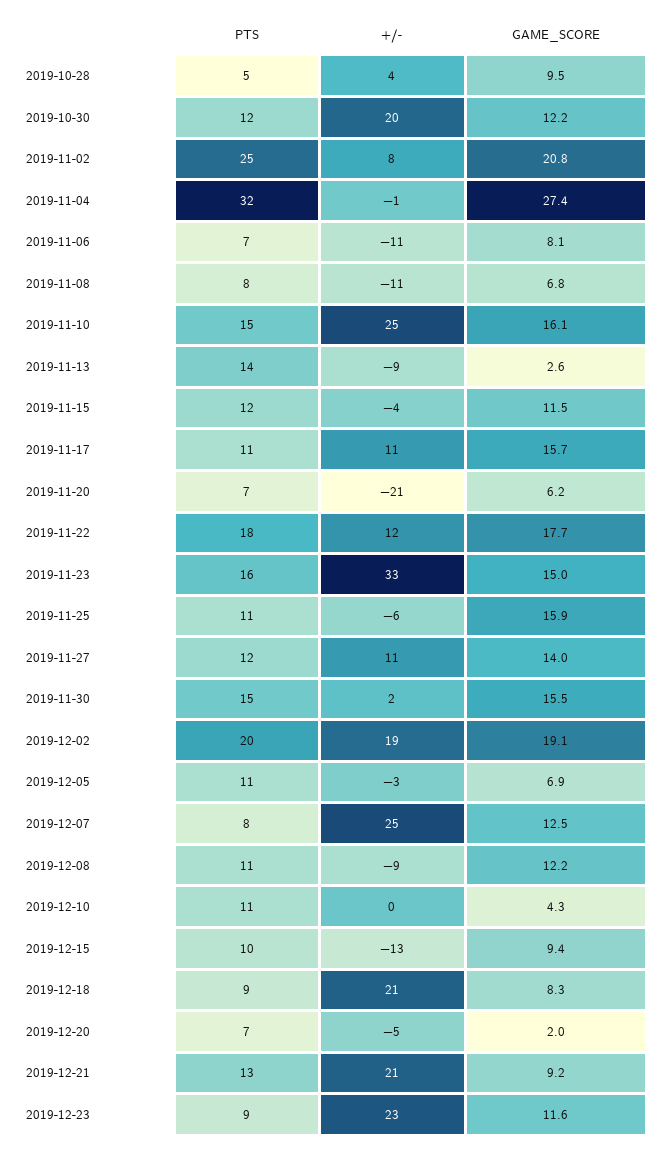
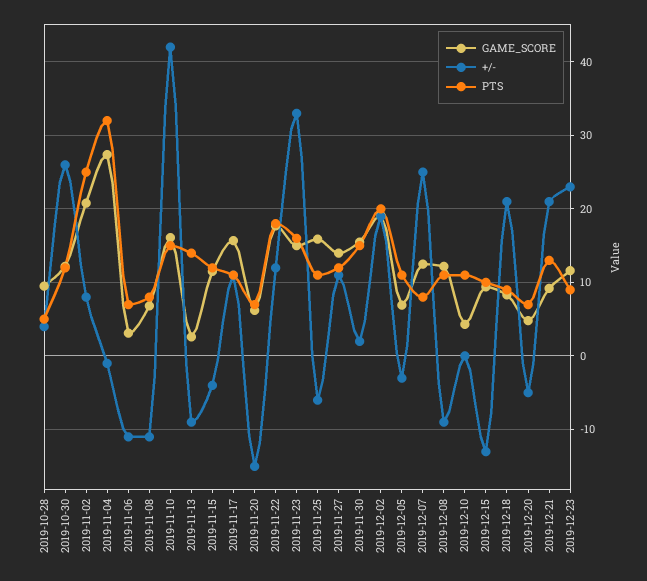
  {
    "PTS": {
      "2019-10-28": 5,
      "2019-10-30": 12,
      "2019-11-02": 25,
      "2019-11-04": 32,
      "2019-11-06": 7,
      "2019-11-08": 8,
      "2019-11-10": 15,
      "2019-11-13": 14,
      "2019-11-15": 12,
      "2019-11-17": 11,
      "2019-11-20": 7,
      "2019-11-22": 18,
      "2019-11-23": 16,
      "2019-11-25": 11,
      "2019-11-27": 12,
      "2019-11-30": 15,
      "2019-12-02": 20,
      "2019-12-05": 11,
      "2019-12-07": 8,
      "2019-12-08": 11,
      "2019-12-10": 11,
      "2019-12-15": 10,
      "2019-12-18": 9,
      "2019-12-20": 7,
      "2019-12-21": 13,
      "2019-12-23": 9
    },
    "+/-": {
      "2019-10-28": 4,
-     "2019-10-30": 20,
+     "2019-10-30": 26,
      "2019-11-02": 8,
      "2019-11-04": -1,
      "2019-11-06": -11,
      "2019-11-08": -11,
-     "2019-11-10": 25,
+     "2019-11-10": 42,
      "2019-11-13": -9,
      "2019-11-15": -4,
      "2019-11-17": 11,
-     "2019-11-20": -21,
+     "2019-11-20": -15,
      "2019-11-22": 12,
      "2019-11-23": 33,
      "2019-11-25": -6,
      "2019-11-27": 11,
      "2019-11-30": 2,
      "2019-12-02": 19,
      "2019-12-05": -3,
      "2019-12-07": 25,
      "2019-12-08": -9,
      "2019-12-10": 0,
      "2019-12-15": -13,
      "2019-12-18": 21,
      "2019-12-20": -5,
      "2019-12-21": 21,
      "2019-12-23": 23
    },
    "GAME_SCORE": {
      "2019-10-28": 9.5,
      "2019-10-30": 12.2,
      "2019-11-02": 20.8,
      "2019-11-04": 27.4,
-     "2019-11-06": 8.1,
+     "2019-11-06": 3,
      "2019-11-08": 6.8,
      "2019-11-10": 16.1,
      "2019-11-13": 2.6,
      "2019-11-15": 11.5,
      "2019-11-17": 15.7,
      "2019-11-20": 6.2,
      "2019-11-22": 17.7,
      "2019-11-23": 15,
      "2019-11-25": 15.9,
      "2019-11-27": 14,
      "2019-11-30": 15.5,
      "2019-12-02": 19.1,
      "2019-12-05": 6.9,
      "2019-12-07": 12.5,
      "2019-12-08": 12.2,
      "2019-12-10": 4.3,
      "2019-12-15": 9.4,
      "2019-12-18": 8.3,
-     "2019-12-20": 2,
+     "2019-12-20": 5,
      "2019-12-21": 9.2,
      "2019-12-23": 11.6
    }
  }

